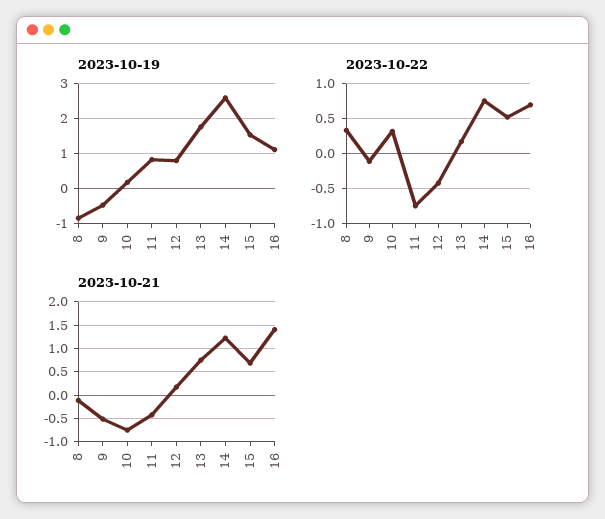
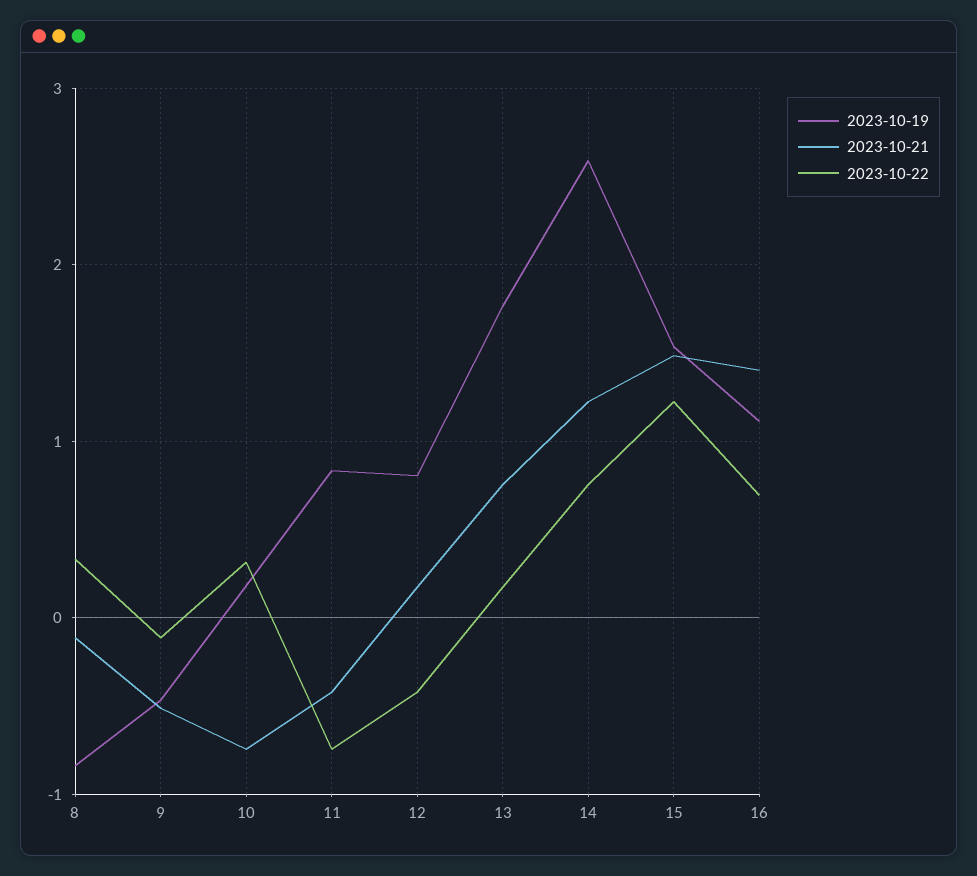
  {
    "2023-10-19": {
      "8": -0.8,
      "9": -0.5,
      "10": 0.2,
      "11": 0.8,
      "12": 0.8,
      "13": 1.8,
      "14": 2.6,
      "15": 1.5,
      "16": 1.1
    },
    "2023-10-22": {
      "8": 0.3,
      "9": -0.1,
      "10": 0.3,
      "11": -0.7,
      "12": -0.4,
      "13": 0.2,
      "14": 0.8,
-     "15": 0.5,
+     "15": 1.2,
      "16": 0.7
    },
    "2023-10-21": {
      "8": -0.1,
      "9": -0.5,
      "10": -0.7,
      "11": -0.4,
      "12": 0.2,
      "13": 0.8,
      "14": 1.2,
-     "15": 0.75,
+     "15": 1.5,
      "16": 1.4
    }
  }

